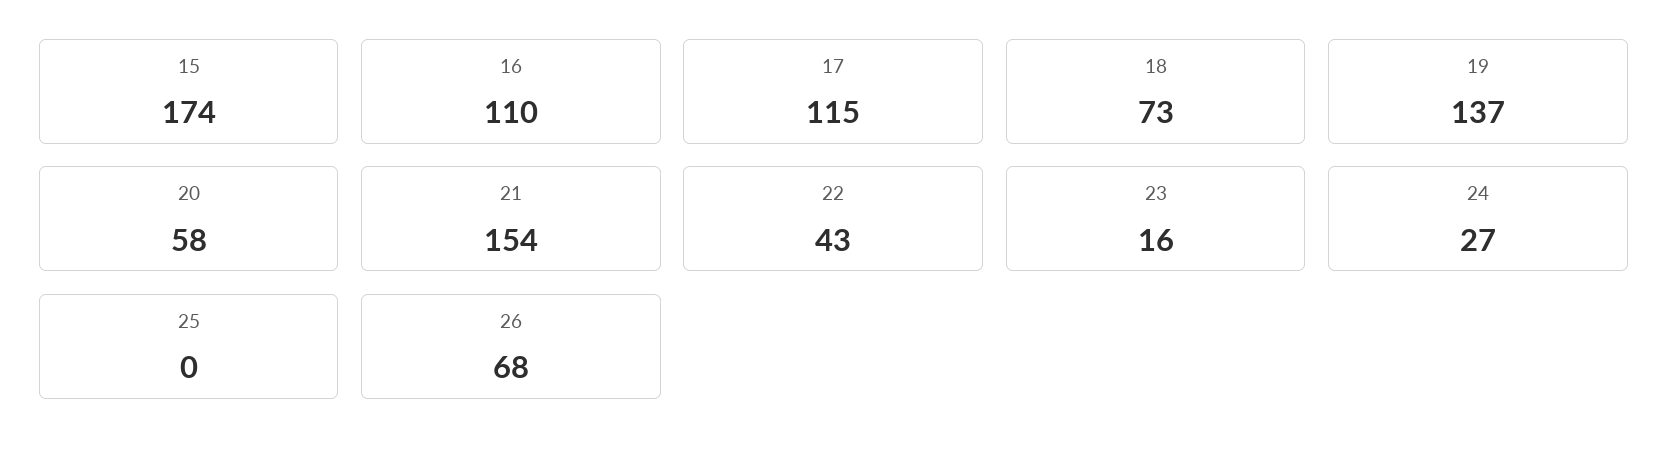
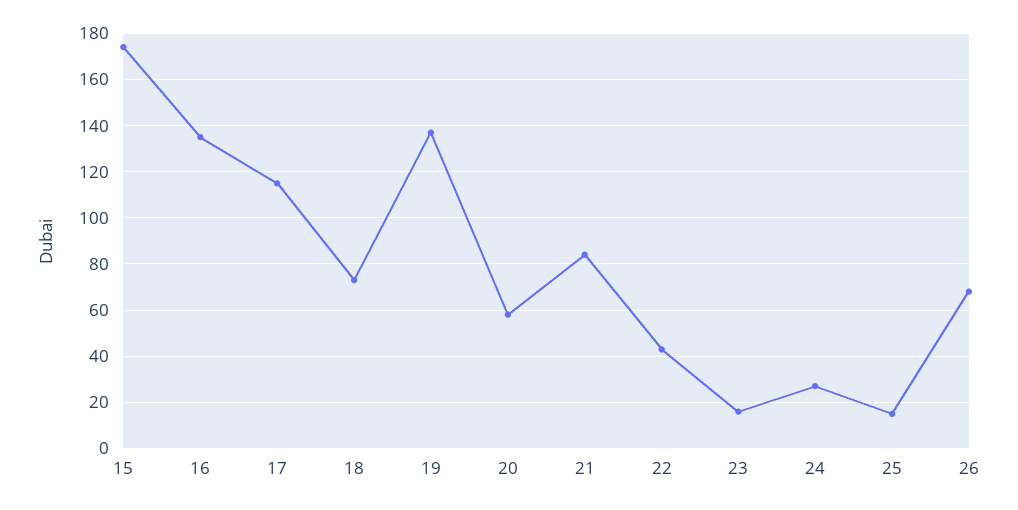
  {
    "15": 174,
-   "16": 110,
+   "16": 135,
    "17": 115,
    "18": 73,
    "19": 137,
    "20": 58,
-   "21": 154,
+   "21": 85,
    "22": 43,
    "23": 16,
    "24": 27,
-   "25": 0,
+   "25": 15,
    "26": 68
  }

